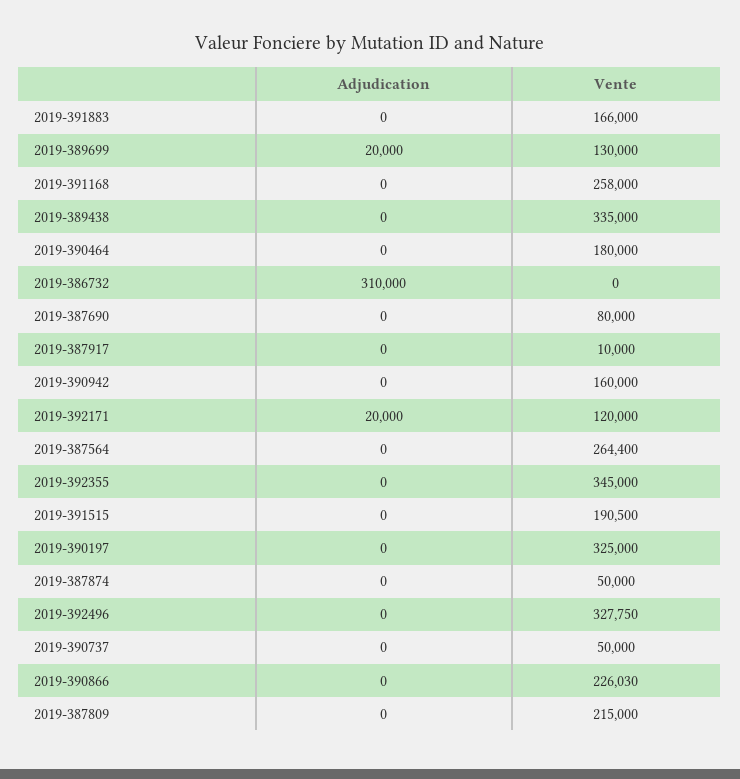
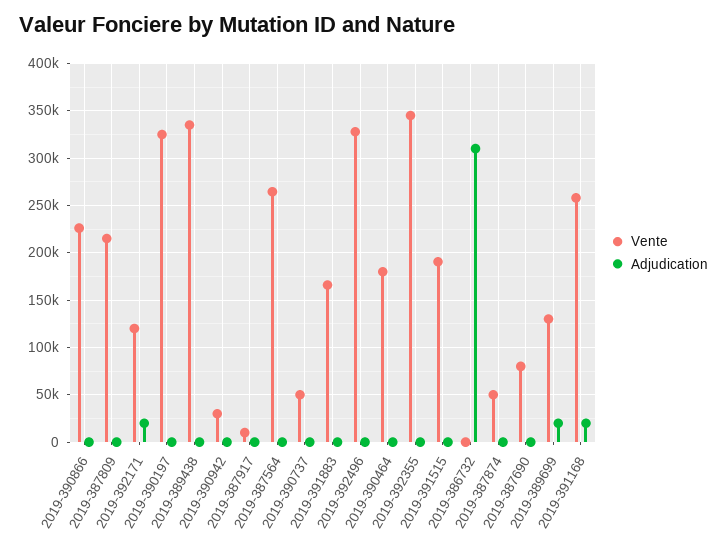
  {
    "Adjudication": {
      "2019-391883": 0,
      "2019-389699": 20000,
-     "2019-391168": 0,
+     "2019-391168": 20000,
      "2019-389438": 0,
      "2019-390464": 0,
      "2019-386732": 310000,
      "2019-387690": 0,
      "2019-387917": 0,
      "2019-390942": 0,
      "2019-392171": 20000,
      "2019-387564": 0,
      "2019-392355": 0,
      "2019-391515": 0,
      "2019-390197": 0,
      "2019-387874": 0,
      "2019-392496": 0,
      "2019-390737": 0,
      "2019-390866": 0,
      "2019-387809": 0
    },
    "Vente": {
      "2019-391883": 166000,
      "2019-389699": 130000,
      "2019-391168": 258000,
      "2019-389438": 335000,
      "2019-390464": 180000,
      "2019-386732": 0,
      "2019-387690": 80000,
      "2019-387917": 10000,
-     "2019-390942": 160000,
+     "2019-390942": 30000,
      "2019-392171": 120000,
      "2019-387564": 264400,
      "2019-392355": 345000,
      "2019-391515": 190500,
      "2019-390197": 325000,
      "2019-387874": 50000,
      "2019-392496": 327750,
      "2019-390737": 50000,
      "2019-390866": 226030,
      "2019-387809": 215000
    }
  }

